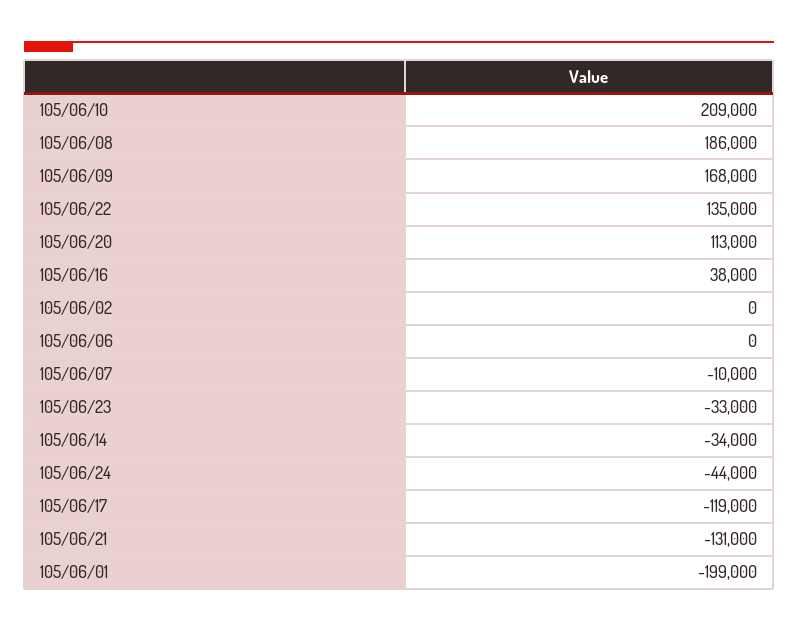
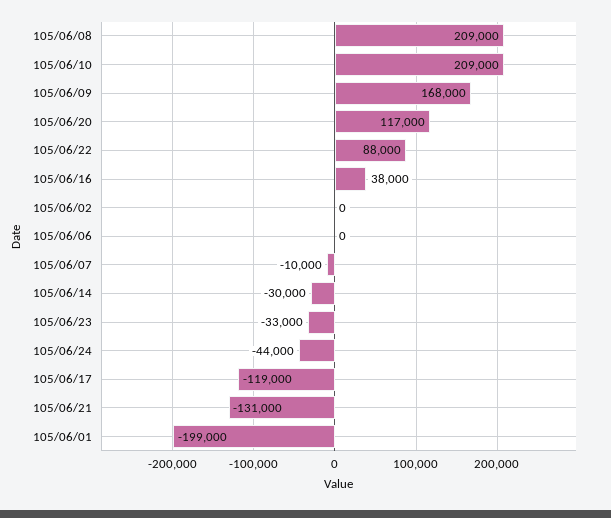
  {
    "105/06/10": 209000,
-   "105/06/08": 186000,
+   "105/06/08": 209000,
    "105/06/09": 168000,
-   "105/06/22": 135000,
+   "105/06/22": 88000,
-   "105/06/20": 113000,
+   "105/06/20": 117000,
    "105/06/16": 38000,
    "105/06/02": 0,
    "105/06/06": 0,
    "105/06/07": -10000,
    "105/06/23": -33000,
-   "105/06/14": -34000,
+   "105/06/14": -30000,
    "105/06/24": -44000,
    "105/06/17": -119000,
    "105/06/21": -131000,
    "105/06/01": -199000
  }

